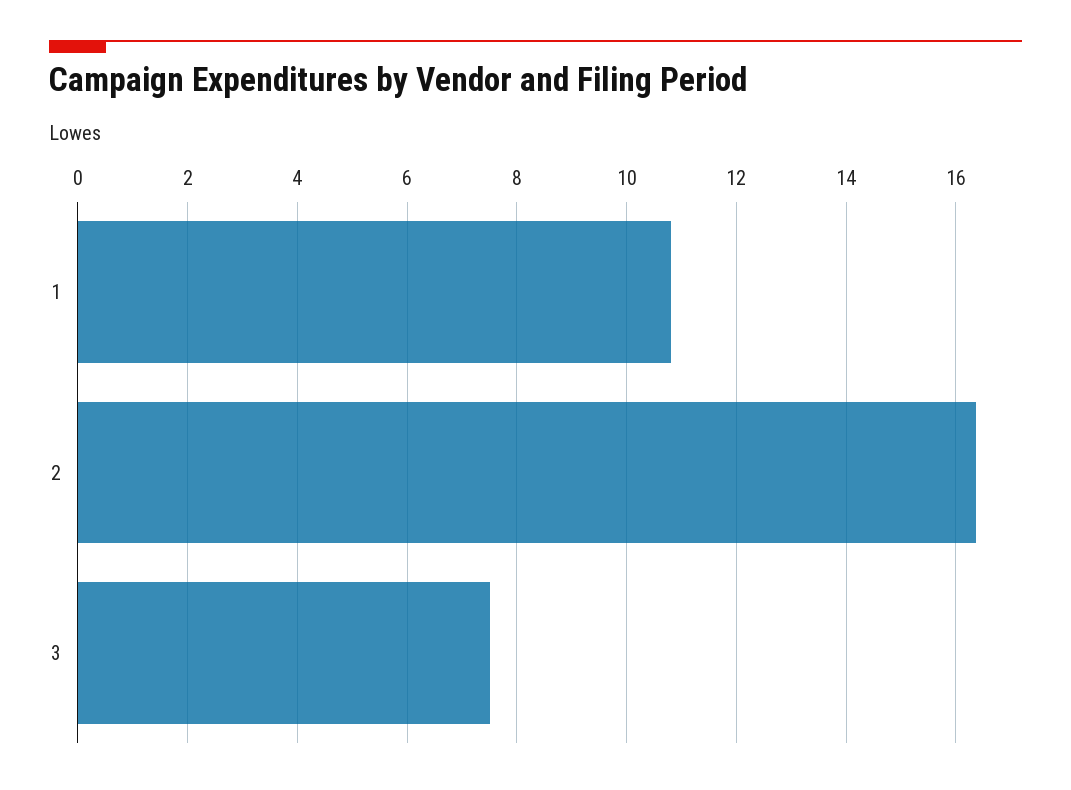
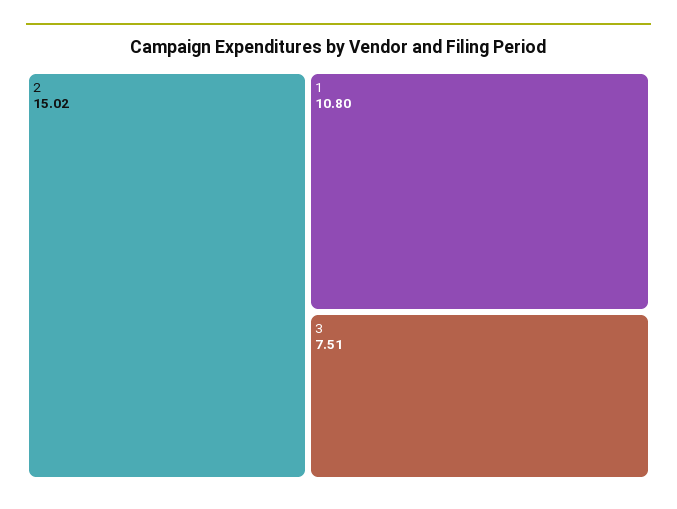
  {
    "1": 10.8,
-   "2": 16.4,
+   "2": 15.02,
    "3": 7.51
  }

